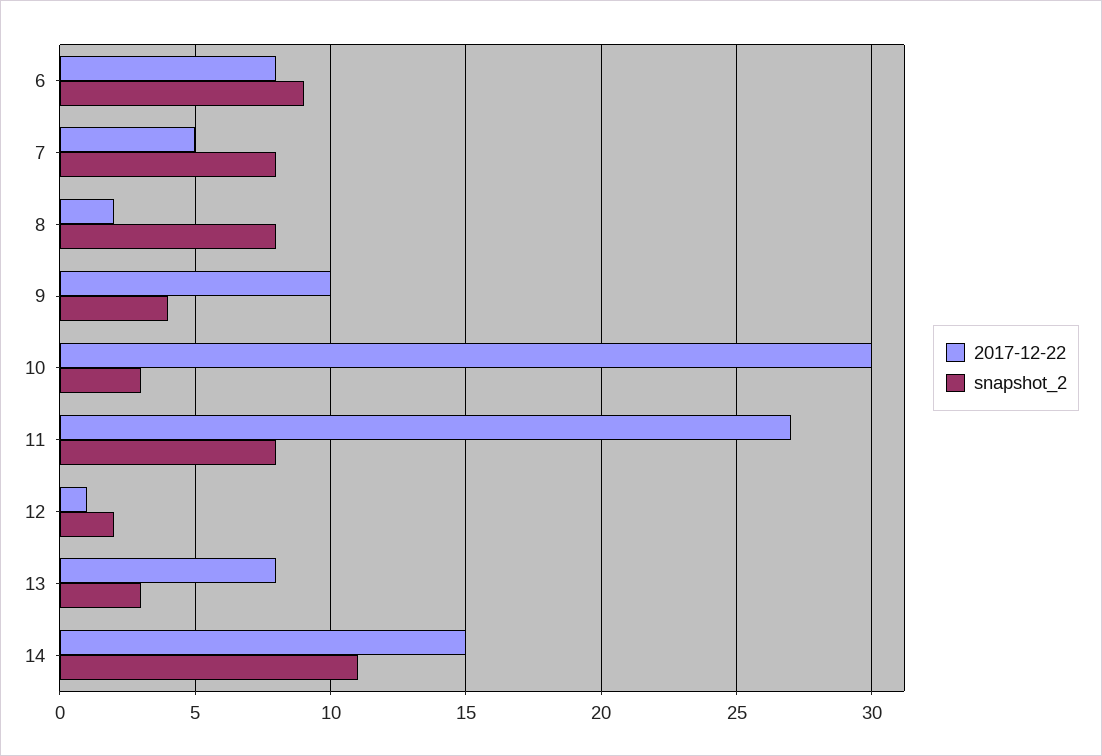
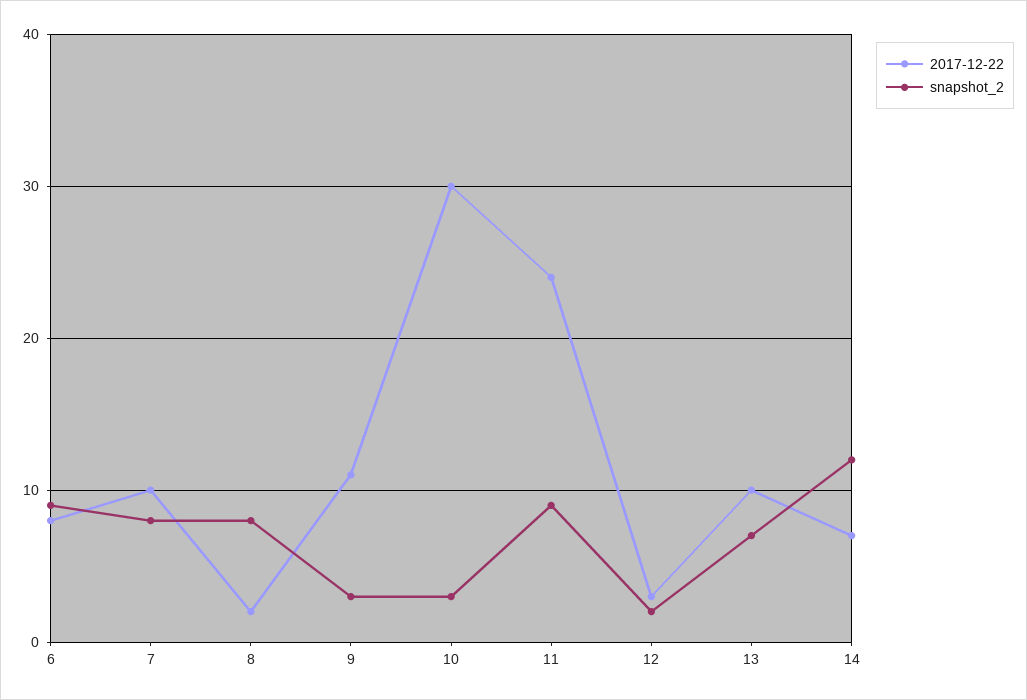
  {
    "2017-12-22": {
      "6": 8,
-     "7": 5,
+     "7": 10,
      "8": 2,
-     "9": 10,
+     "9": 11,
      "10": 30,
-     "11": 27,
+     "11": 24,
-     "12": 1,
+     "12": 3,
-     "13": 8,
+     "13": 10,
-     "14": 15
+     "14": 7
    },
    "snapshot_2": {
      "6": 9,
      "7": 8,
      "8": 8,
-     "9": 4,
+     "9": 3,
      "10": 3,
-     "11": 8,
+     "11": 9,
      "12": 2,
-     "13": 3,
+     "13": 7,
-     "14": 11
+     "14": 12
    }
  }

